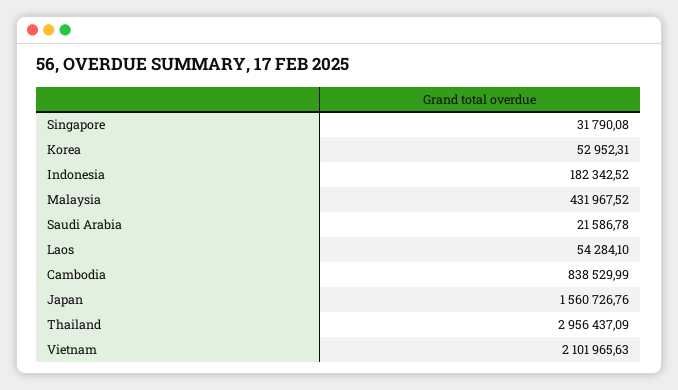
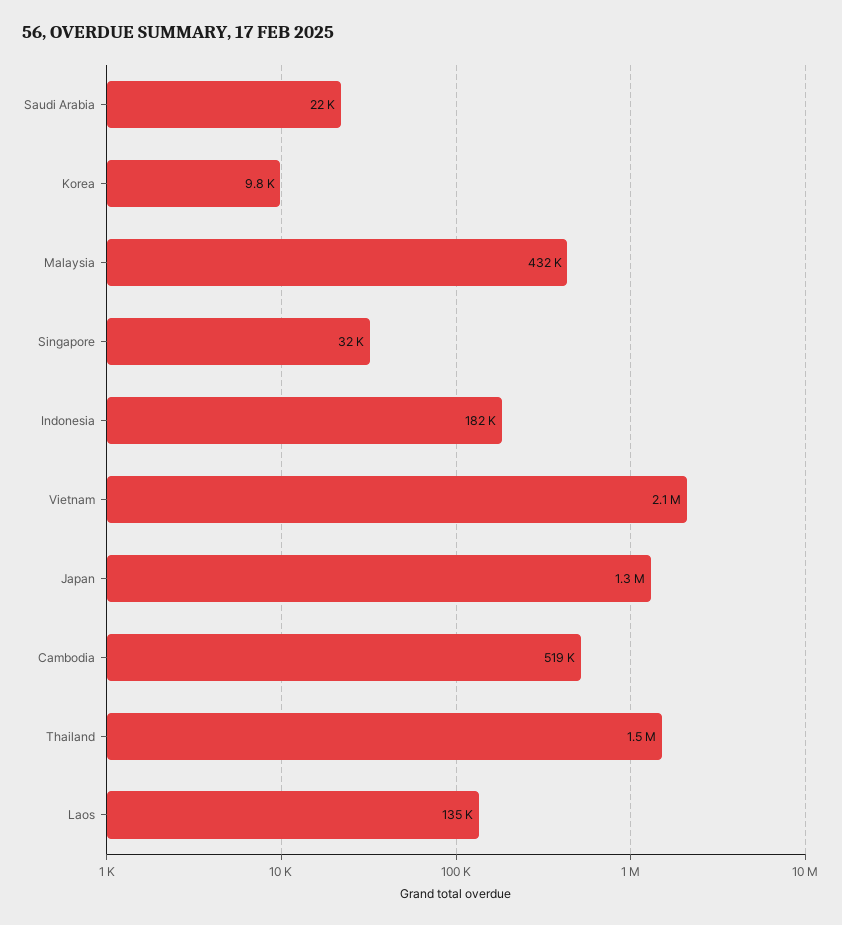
  {
    "Singapore": 31790.08,
-   "Korea": 52952.31,
+   "Korea": 9800,
    "Indonesia": 182342.52,
    "Malaysia": 431967.52,
    "Saudi Arabia": 21586.78,
-   "Laos": 54284.1,
+   "Laos": 135000,
-   "Cambodia": 838529.99,
+   "Cambodia": 519000,
-   "Japan": 1560726.76,
+   "Japan": 1300000,
-   "Thailand": 2956437.09,
+   "Thailand": 1500000,
    "Vietnam": 2101965.63
  }

